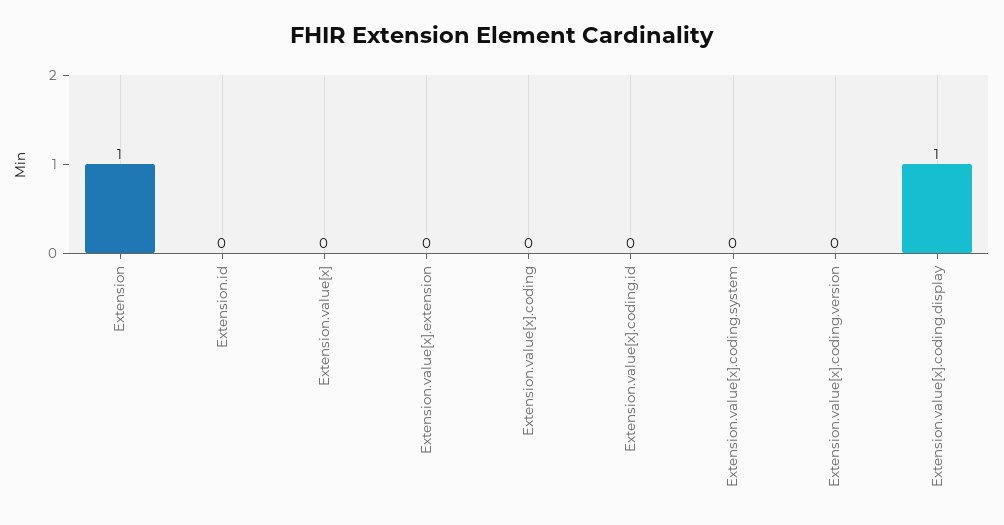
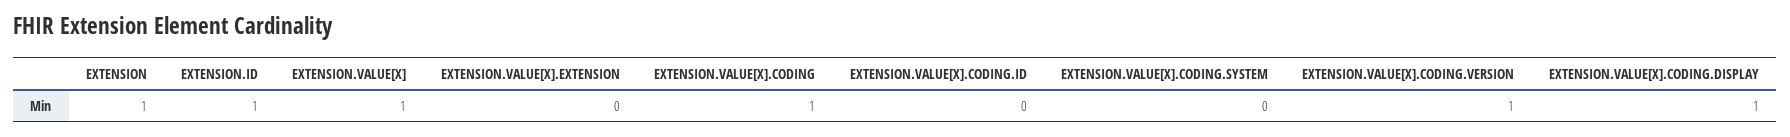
  {
    "Extension": 1,
-   "Extension.id": 0,
+   "Extension.id": 1,
-   "Extension.value[x]": 0,
+   "Extension.value[x]": 1,
    "Extension.value[x].extension": 0,
-   "Extension.value[x].coding": 0,
+   "Extension.value[x].coding": 1,
    "Extension.value[x].coding.id": 0,
    "Extension.value[x].coding.system": 0,
-   "Extension.value[x].coding.version": 0,
+   "Extension.value[x].coding.version": 1,
    "Extension.value[x].coding.display": 1
  }

